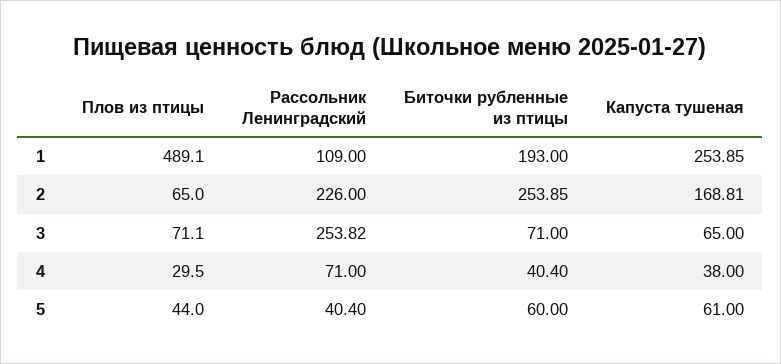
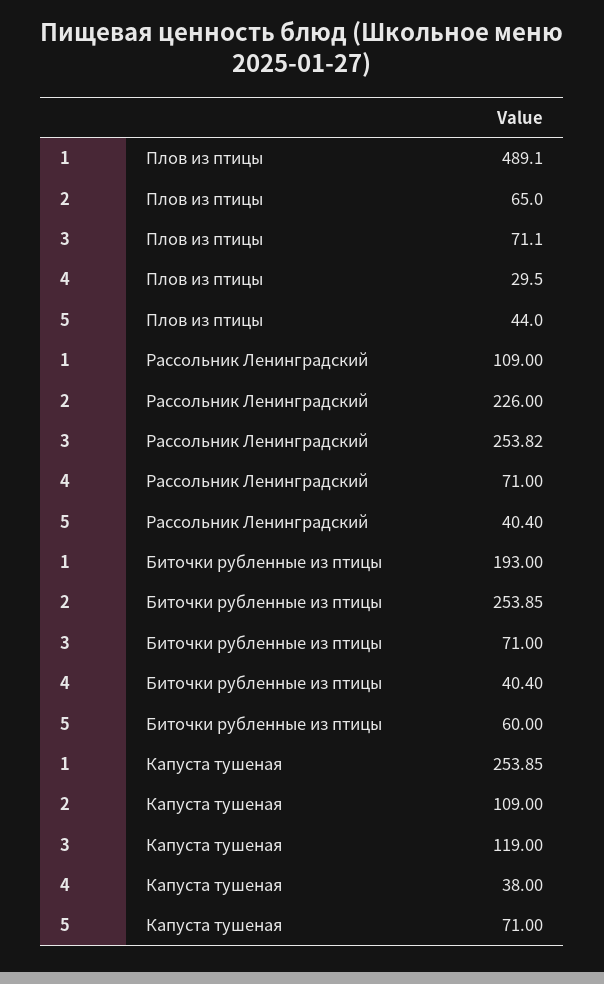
  {
    "Плов из птицы": {
      "1": 489.1,
      "2": 65,
      "3": 71.1,
      "4": 29.5,
      "5": 44
    },
    "Рассольник Ленинградский": {
      "1": 109,
      "2": 226,
      "3": 253.82,
      "4": 71,
      "5": 40.4
    },
    "Биточки рубленные из птицы": {
      "1": 193,
      "2": 253.85,
      "3": 71,
      "4": 40.4,
      "5": 60
    },
    "Капуста тушеная": {
      "1": 253.85,
-     "2": 168.81,
+     "2": 109,
-     "3": 65,
+     "3": 119,
      "4": 38,
-     "5": 61
+     "5": 71
    }
  }

